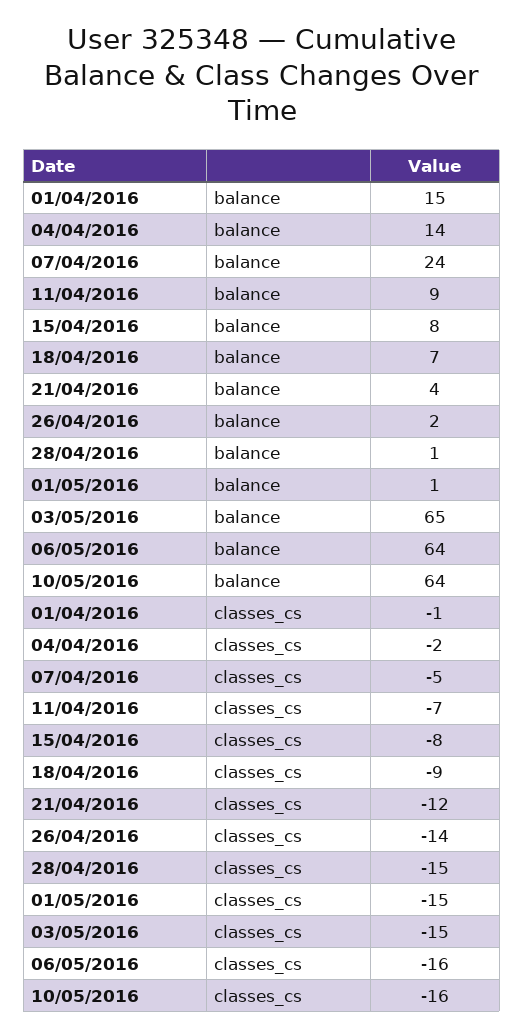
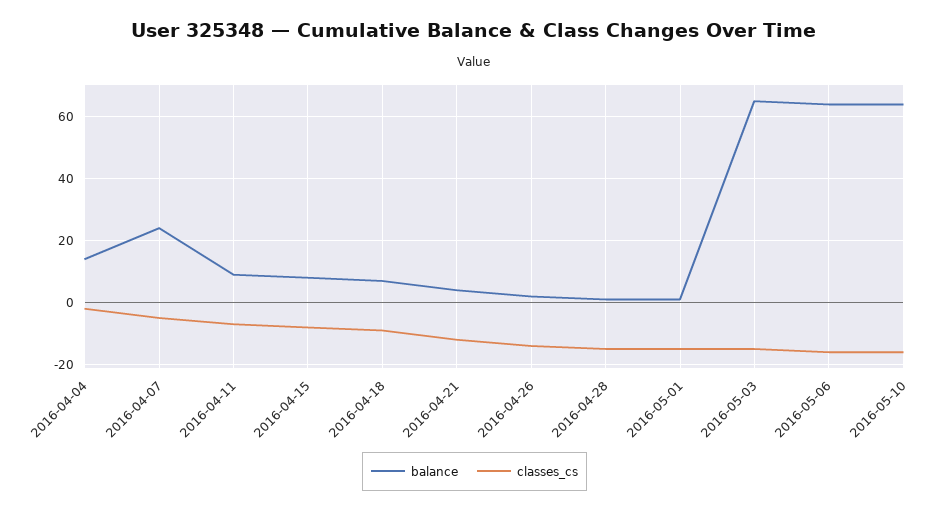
  {
    "balance": {
-     "01/04/2016": 15,
      "04/04/2016": 14,
      "07/04/2016": 24,
      "11/04/2016": 9,
      "15/04/2016": 8,
      "18/04/2016": 7,
      "21/04/2016": 4,
      "26/04/2016": 2,
      "28/04/2016": 1,
      "01/05/2016": 1,
      "03/05/2016": 65,
      "06/05/2016": 64,
      "10/05/2016": 64
    },
    "classes_cs": {
-     "01/04/2016": -1,
      "04/04/2016": -2,
      "07/04/2016": -5,
      "11/04/2016": -7,
      "15/04/2016": -8,
      "18/04/2016": -9,
      "21/04/2016": -12,
      "26/04/2016": -14,
      "28/04/2016": -15,
      "01/05/2016": -15,
      "03/05/2016": -15,
      "06/05/2016": -16,
      "10/05/2016": -16
    }
  }

